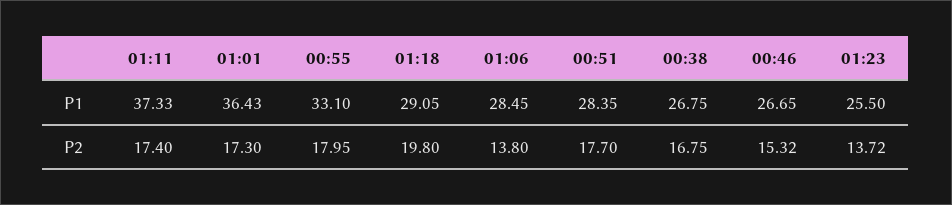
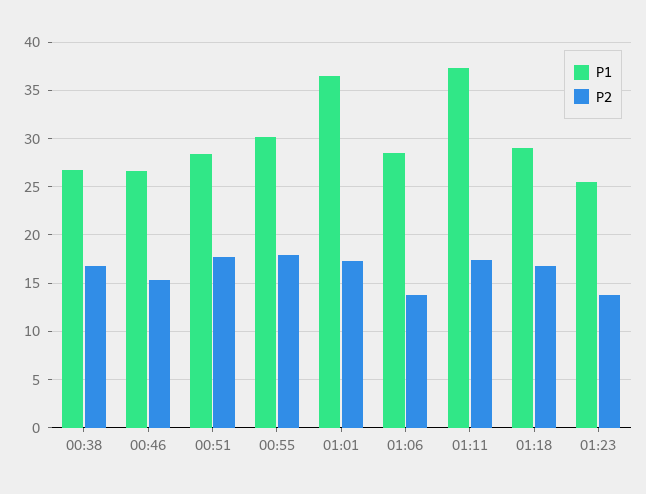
  {
    "P1": {
      "01:11": 37.33,
      "01:01": 36.43,
-     "00:55": 33.1,
+     "00:55": 30,
      "01:18": 29.05,
      "01:06": 28.45,
      "00:51": 28.35,
      "00:38": 26.75,
      "00:46": 26.65,
      "01:23": 25.5
    },
    "P2": {
      "01:11": 17.4,
      "01:01": 17.3,
      "00:55": 17.95,
-     "01:18": 19.8,
+     "01:18": 17,
      "01:06": 13.8,
      "00:51": 17.7,
      "00:38": 16.75,
      "00:46": 15.32,
      "01:23": 13.72
    }
  }

